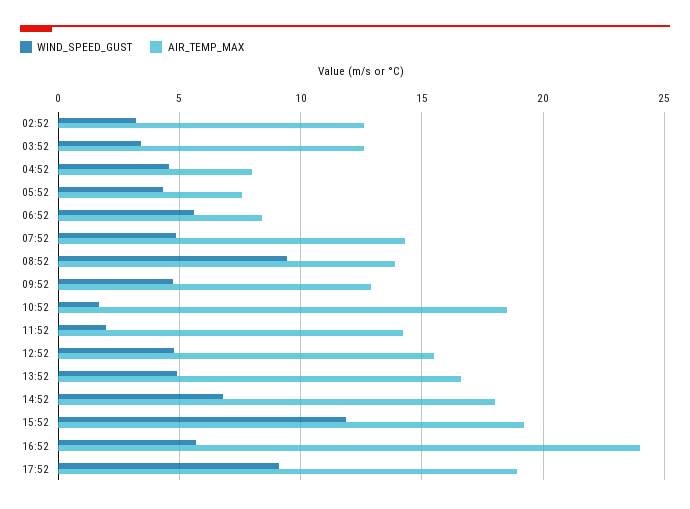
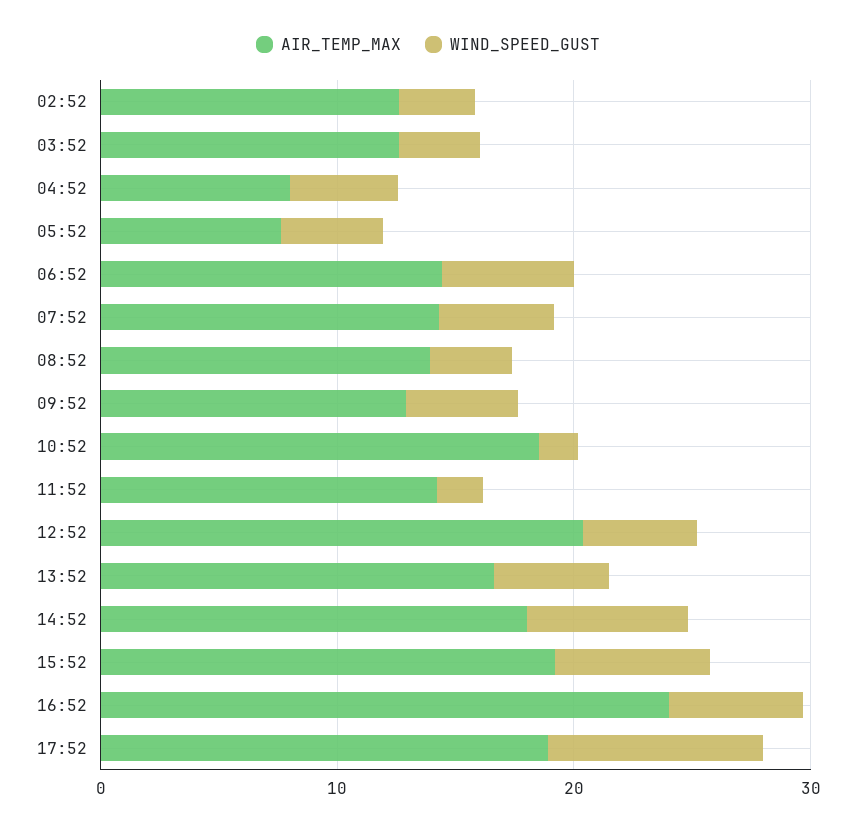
  {
    "WIND_SPEED_GUST": {
      "02:52": 3,
      "03:52": 3.5,
      "04:52": 4.5,
      "05:52": 4.5,
      "06:52": 5.5,
      "07:52": 5,
-     "08:52": 9.5,
+     "08:52": 4,
      "09:52": 4.5,
      "10:52": 1.5,
      "11:52": 2,
      "12:52": 5,
      "13:52": 5,
      "14:52": 7,
-     "15:52": 12,
+     "15:52": 6,
      "16:52": 5.5,
      "17:52": 9
    },
    "AIR_TEMP_MAX": {
      "02:52": 12.5,
      "03:52": 12.5,
      "04:52": 8,
      "05:52": 7.5,
-     "06:52": 8.5,
+     "06:52": 14,
      "07:52": 14.5,
      "08:52": 14,
      "09:52": 13,
      "10:52": 18.5,
      "11:52": 14,
-     "12:52": 15.5,
+     "12:52": 20,
      "13:52": 16.5,
      "14:52": 18,
      "15:52": 19,
      "16:52": 24,
      "17:52": 19
    }
  }

